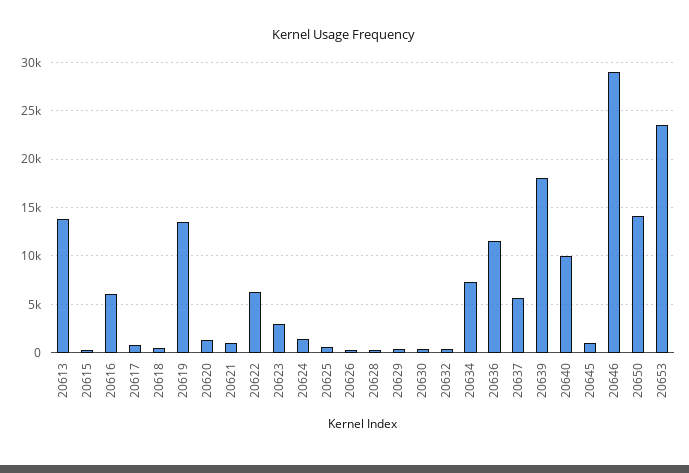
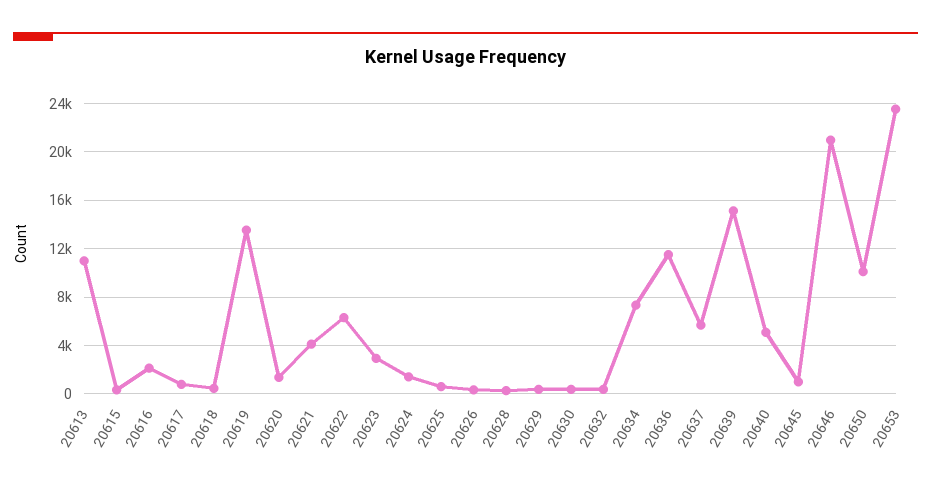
  {
-   "20613": 14000,
+   "20613": 11000,
    "20615": 500,
-   "20616": 6000,
+   "20616": 2000,
    "20617": 1000,
    "20618": 500,
    "20619": 13500,
    "20620": 1500,
-   "20621": 1000,
+   "20621": 4000,
    "20622": 6500,
    "20623": 3000,
    "20624": 1500,
    "20625": 500,
    "20626": 500,
    "20628": 500,
    "20629": 500,
    "20630": 500,
    "20632": 500,
    "20634": 7500,
    "20636": 11500,
    "20637": 5500,
-   "20639": 18000,
+   "20639": 15000,
-   "20640": 10000,
+   "20640": 5000,
    "20645": 1000,
-   "20646": 29000,
+   "20646": 21000,
-   "20650": 14000,
+   "20650": 10000,
    "20653": 23500
  }

